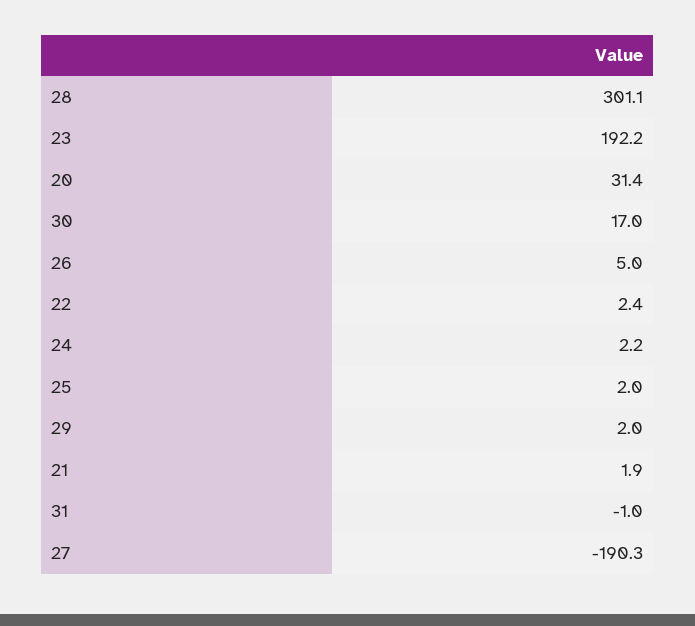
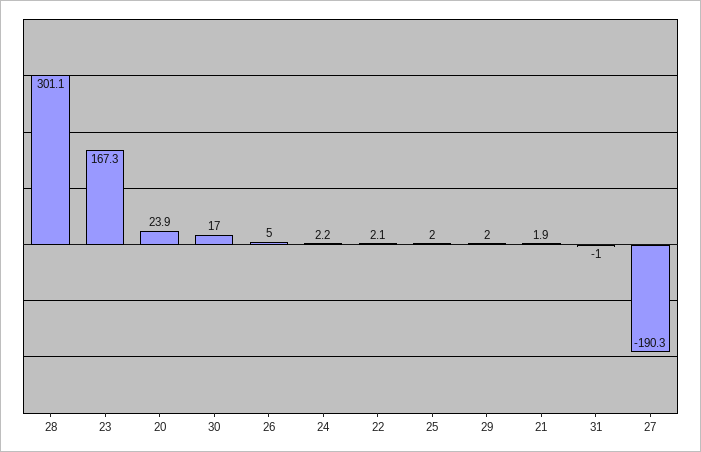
  {
    "28": 301.1,
-   "23": 192.2,
+   "23": 167.3,
-   "20": 31.4,
+   "20": 23.9,
    "30": 17,
    "26": 5,
-   "22": 2.4,
+   "22": 2.1,
    "24": 2.2,
    "25": 2,
    "29": 2,
    "21": 1.9,
    "31": -1,
    "27": -190.3
  }

